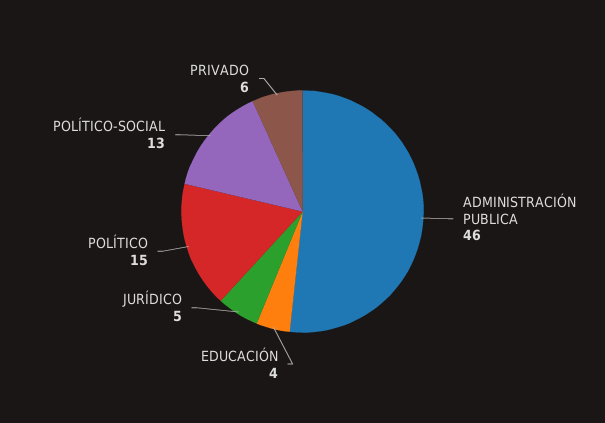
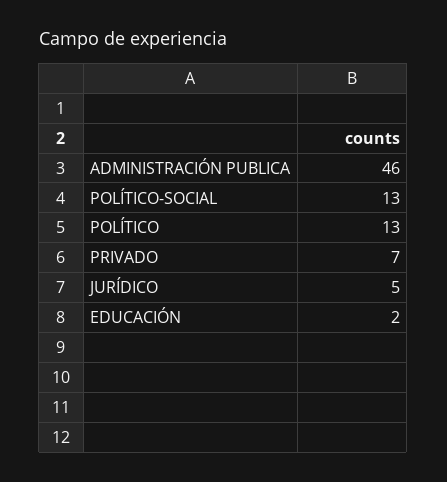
  {
    "ADMINISTRACIÓN PUBLICA": 46,
-   "EDUCACIÓN": 4,
+   "EDUCACIÓN": 2,
    "JURÍDICO": 5,
-   "POLÍTICO": 15,
+   "POLÍTICO": 13,
    "POLÍTICO-SOCIAL": 13,
-   "PRIVADO": 6
+   "PRIVADO": 7
  }

